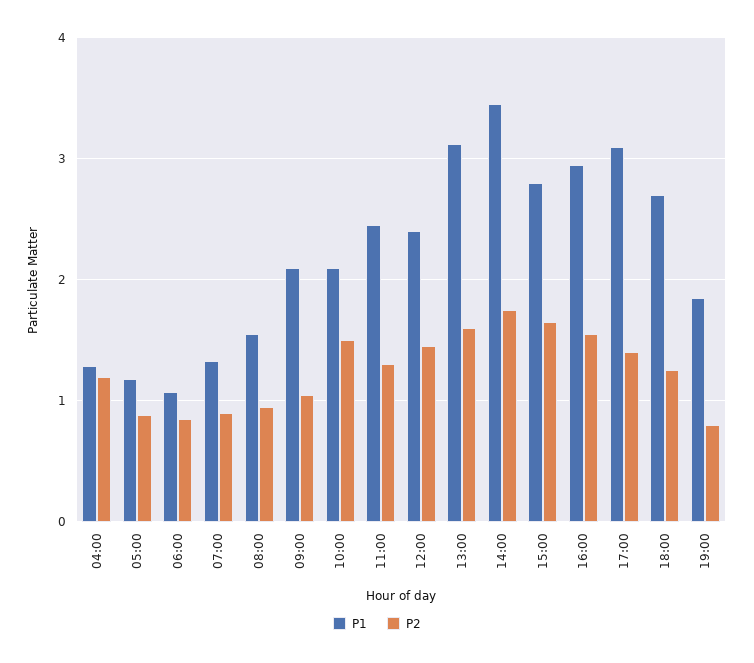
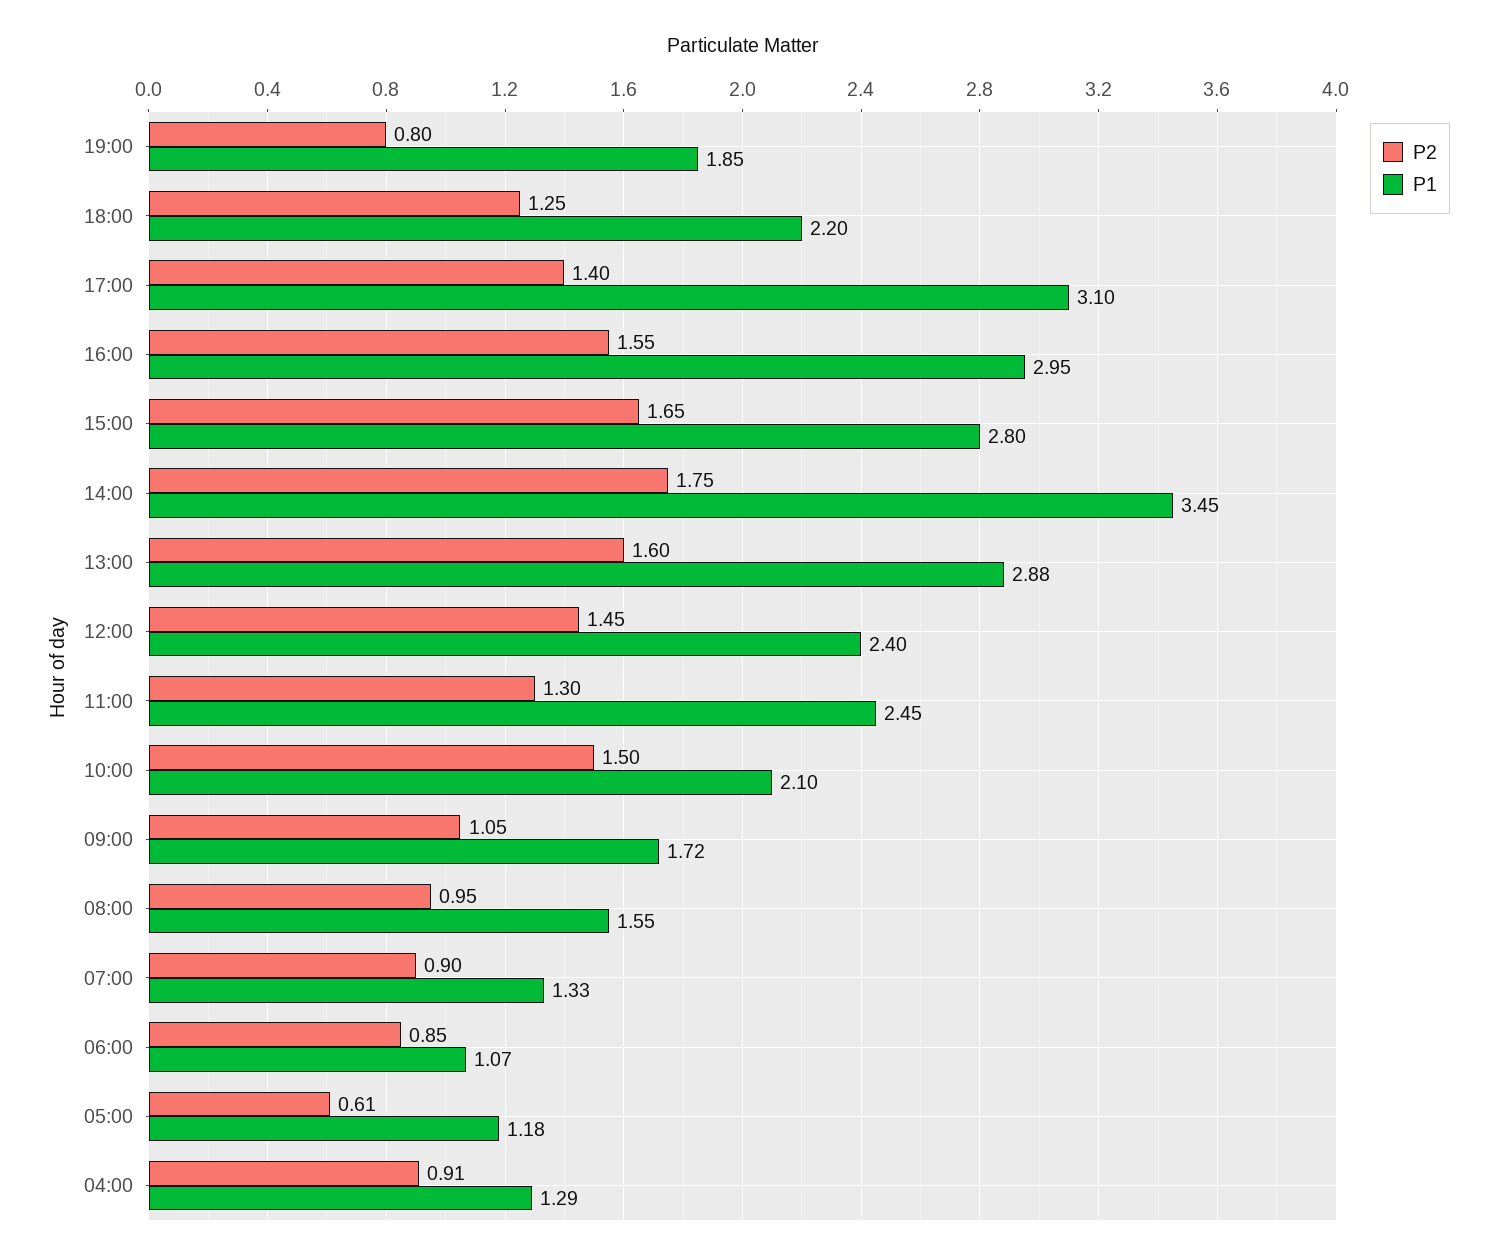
  {
    "P1": {
      "04:00": 1.29,
      "05:00": 1.18,
      "06:00": 1.07,
      "07:00": 1.33,
      "08:00": 1.55,
-     "09:00": 2.1,
+     "09:00": 1.72,
      "10:00": 2.1,
      "11:00": 2.45,
      "12:00": 2.4,
-     "13:00": 3.1,
+     "13:00": 2.88,
      "14:00": 3.45,
      "15:00": 2.8,
      "16:00": 2.95,
      "17:00": 3.1,
-     "18:00": 2.7,
+     "18:00": 2.2,
      "19:00": 1.85
    },
    "P2": {
-     "04:00": 1.2,
+     "04:00": 0.91,
-     "05:00": 0.9,
+     "05:00": 0.61,
      "06:00": 0.85,
      "07:00": 0.9,
      "08:00": 0.95,
      "09:00": 1.05,
      "10:00": 1.5,
      "11:00": 1.3,
      "12:00": 1.45,
      "13:00": 1.6,
      "14:00": 1.75,
      "15:00": 1.65,
      "16:00": 1.55,
      "17:00": 1.4,
      "18:00": 1.25,
      "19:00": 0.8
    }
  }

